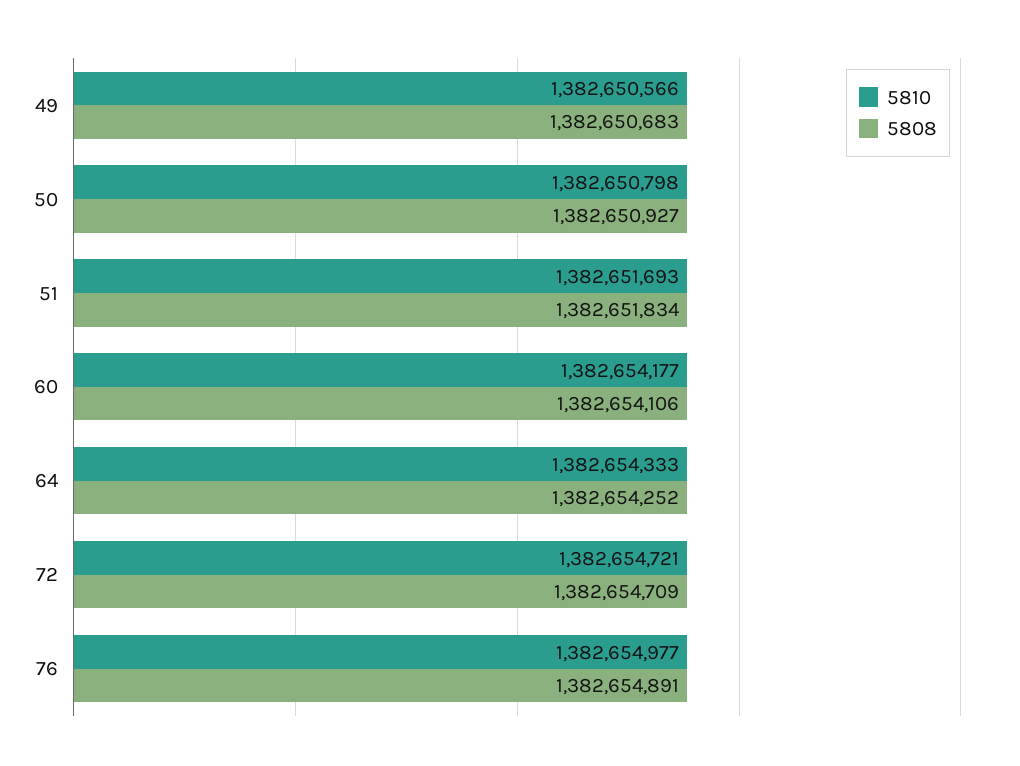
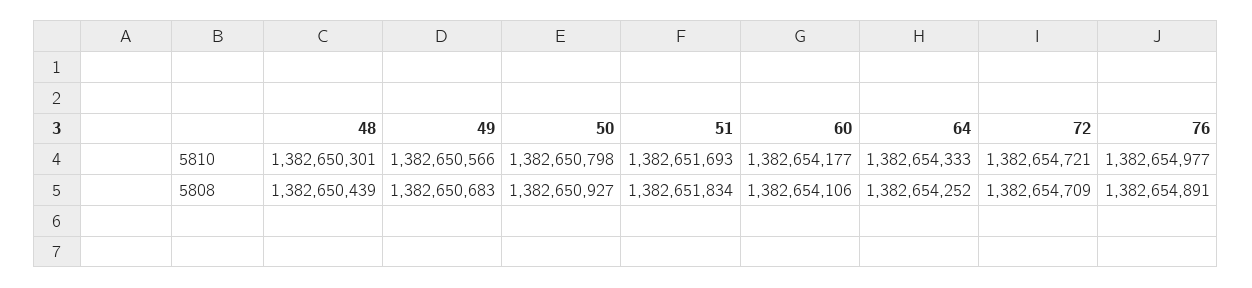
  {
    "5810": {
      "49": 1382650566,
      "50": 1382650798,
      "51": 1382651693,
      "60": 1382654177,
      "64": 1382654333,
      "72": 1382654721,
-     "76": 1382654977
+     "76": 1382654977,
+     "48": 1382650301
    },
    "5808": {
      "49": 1382650683,
      "50": 1382650927,
      "51": 1382651834,
      "60": 1382654106,
      "64": 1382654252,
      "72": 1382654709,
-     "76": 1382654891
+     "76": 1382654891,
+     "48": 1382650439
    }
  }

